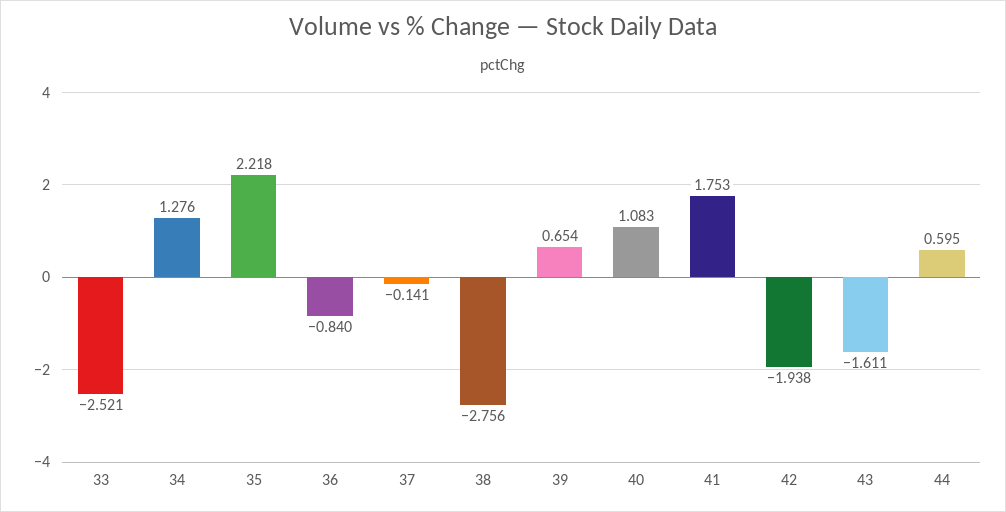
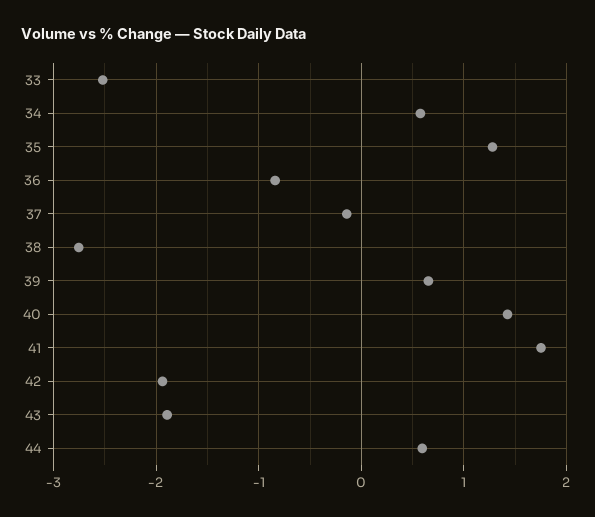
  {
    "33": -2.521,
-   "34": 1.276,
+   "34": 0.6,
-   "35": 2.218,
+   "35": 1.3,
    "36": -0.84,
    "37": -0.141,
    "38": -2.756,
    "39": 0.654,
-   "40": 1.083,
+   "40": 1.4,
    "41": 1.753,
    "42": -1.938,
-   "43": -1.611,
+   "43": -1.9,
    "44": 0.595
  }

